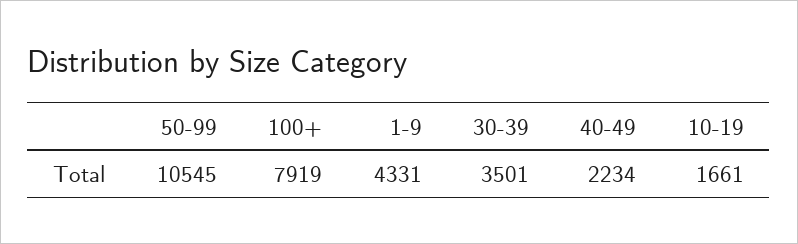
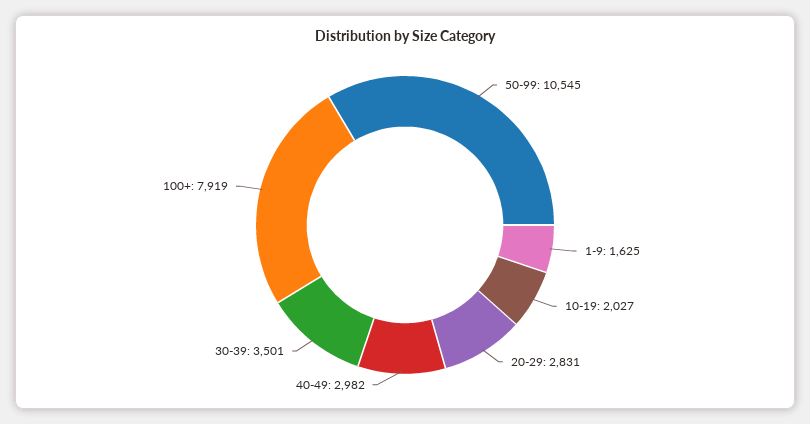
  {
    "50-99": 10545,
    "100+": 7919,
-   "1-9": 4331,
+   "1-9": 1625,
    "30-39": 3501,
-   "40-49": 2234,
+   "40-49": 2982,
-   "10-19": 1661
+   "10-19": 2027,
+   "20-29": 2831
  }

